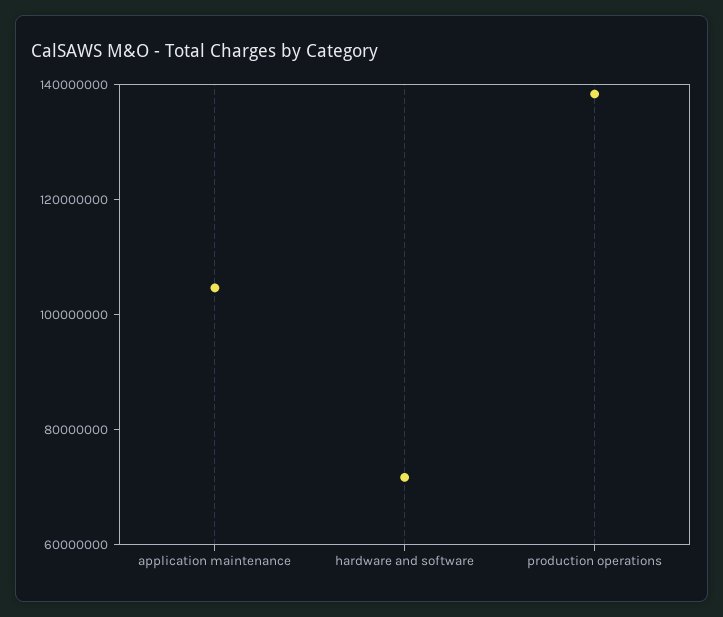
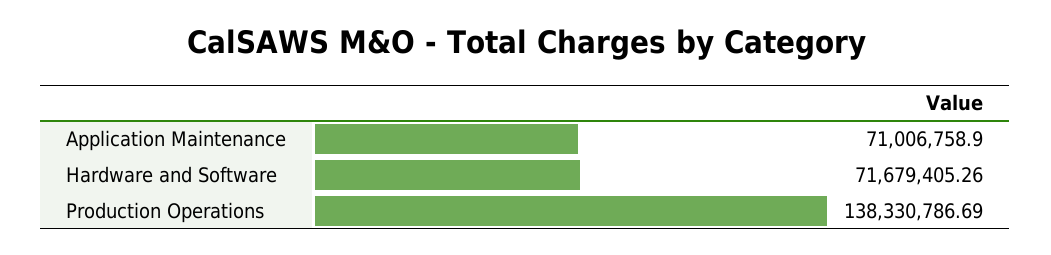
  {
-   "application maintenance": 105000000,
+   "application maintenance": 71006758.9,
    "hardware and software": 71679405.26,
    "production operations": 138330786.69
  }

